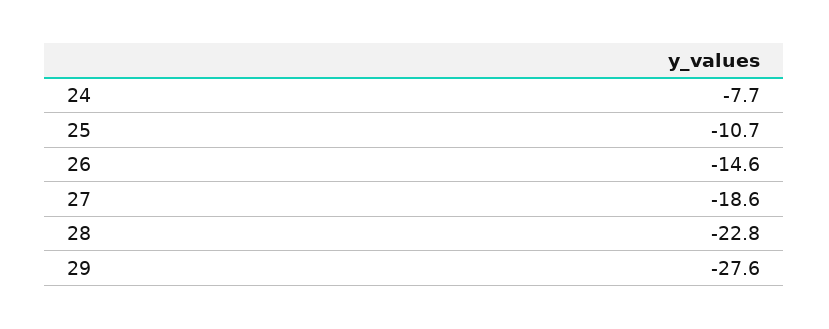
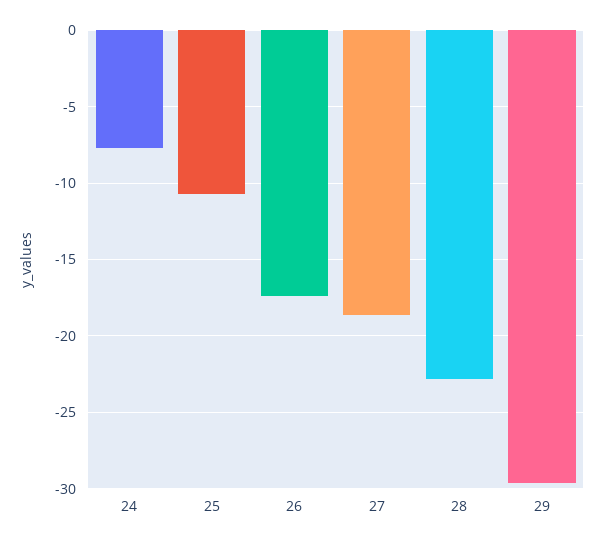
  {
    "24": -7.7,
    "25": -10.7,
-   "26": -14.6,
+   "26": -17.5,
    "27": -18.6,
    "28": -22.8,
-   "29": -27.6
+   "29": -29.5
  }

